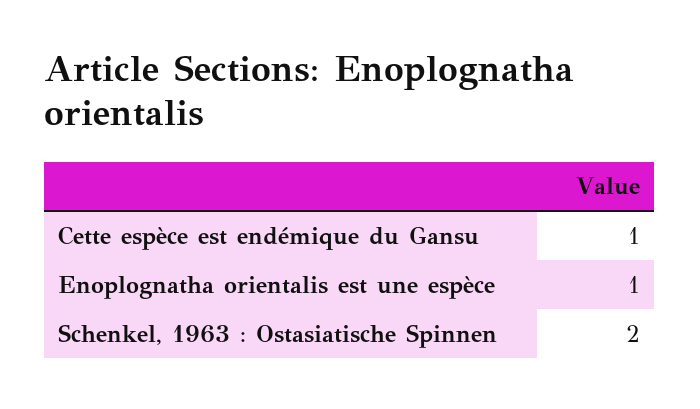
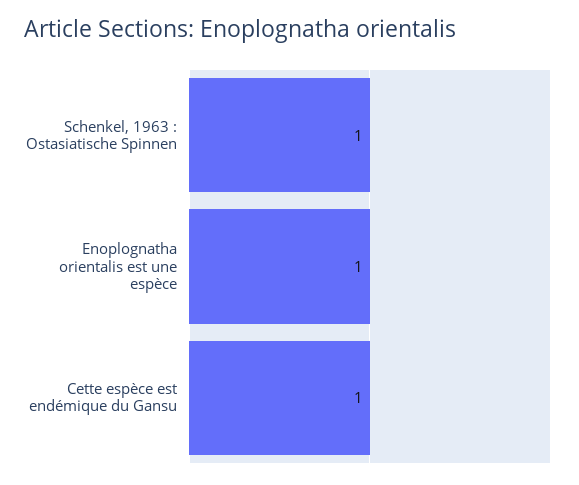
  {
    "Cette espèce est endémique du Gansu": 1,
    "Enoplognatha orientalis est une espèce": 1,
-   "Schenkel, 1963 : Ostasiatische Spinnen": 2
+   "Schenkel, 1963 : Ostasiatische Spinnen": 1
  }

